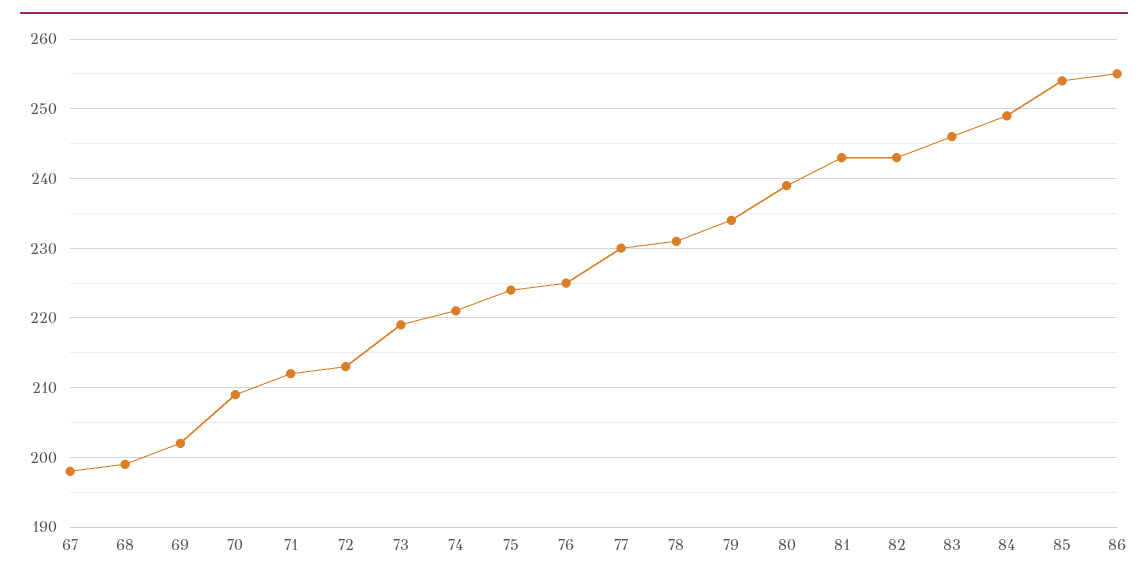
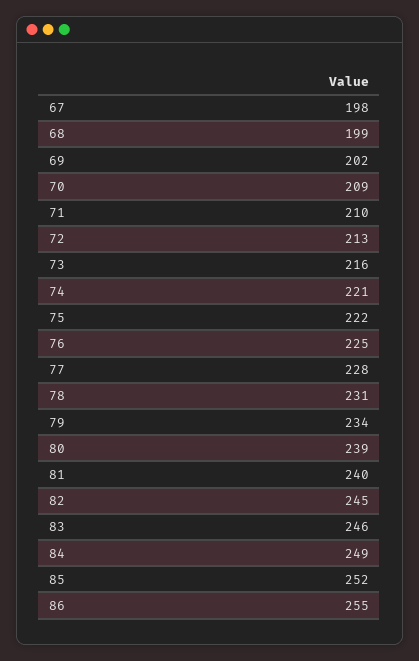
  {
    "67": 198,
    "68": 199,
    "69": 202,
    "70": 209,
-   "71": 212,
+   "71": 210,
    "72": 213,
-   "73": 219,
+   "73": 216,
    "74": 221,
-   "75": 224,
+   "75": 222,
    "76": 225,
-   "77": 230,
+   "77": 228,
    "78": 231,
    "79": 234,
    "80": 239,
-   "81": 243,
+   "81": 240,
-   "82": 243,
+   "82": 245,
    "83": 246,
    "84": 249,
-   "85": 254,
+   "85": 252,
    "86": 255
  }

